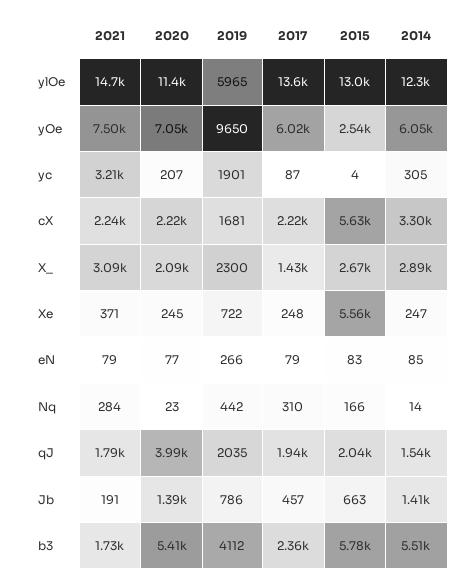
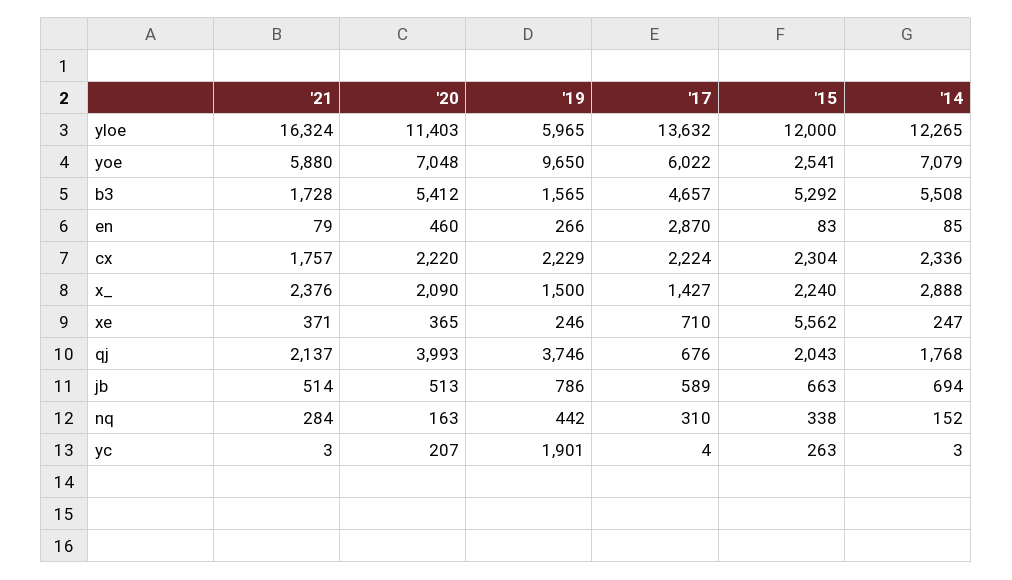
  {
    "2021": {
-     "ylOe": 14700,
+     "ylOe": 16324,
-     "yOe": 7500,
+     "yOe": 5880,
-     "yc": 3210,
+     "yc": 3,
-     "cX": 2240,
+     "cX": 1757,
-     "X_": 3090,
+     "X_": 2376,
      "Xe": 371,
      "eN": 79,
      "Nq": 284,
-     "qJ": 1790,
+     "qJ": 2137,
-     "Jb": 191,
+     "Jb": 514,
      "b3": 1728
    },
    "2020": {
      "ylOe": 11403,
      "yOe": 7048,
      "yc": 207,
      "cX": 2220,
      "X_": 2090,
-     "Xe": 245,
+     "Xe": 365,
-     "eN": 77,
+     "eN": 460,
-     "Nq": 23,
+     "Nq": 163,
      "qJ": 3993,
-     "Jb": 1390,
+     "Jb": 513,
      "b3": 5412
    },
    "2019": {
      "ylOe": 5965,
      "yOe": 9650,
      "yc": 1901,
-     "cX": 1681,
+     "cX": 2229,
-     "X_": 2300,
+     "X_": 1500,
-     "Xe": 722,
+     "Xe": 246,
      "eN": 266,
      "Nq": 442,
-     "qJ": 2035,
+     "qJ": 3746,
      "Jb": 786,
-     "b3": 4112
+     "b3": 1565
    },
    "2017": {
      "ylOe": 13632,
      "yOe": 6022,
-     "yc": 87,
+     "yc": 4,
      "cX": 2224,
      "X_": 1427,
-     "Xe": 248,
+     "Xe": 710,
-     "eN": 79,
+     "eN": 2870,
      "Nq": 310,
-     "qJ": 1940,
+     "qJ": 676,
-     "Jb": 457,
+     "Jb": 589,
-     "b3": 2360
+     "b3": 4657
    },
    "2015": {
-     "ylOe": 13000,
+     "ylOe": 12000,
      "yOe": 2541,
-     "yc": 4,
+     "yc": 263,
-     "cX": 5630,
+     "cX": 2304,
-     "X_": 2670,
+     "X_": 2240,
      "Xe": 5562,
      "eN": 83,
-     "Nq": 166,
+     "Nq": 338,
      "qJ": 2043,
      "Jb": 663,
-     "b3": 5780
+     "b3": 5292
    },
    "2014": {
      "ylOe": 12265,
-     "yOe": 6050,
+     "yOe": 7079,
-     "yc": 305,
+     "yc": 3,
-     "cX": 3300,
+     "cX": 2336,
      "X_": 2888,
      "Xe": 247,
      "eN": 85,
-     "Nq": 14,
+     "Nq": 152,
-     "qJ": 1540,
+     "qJ": 1768,
-     "Jb": 1410,
+     "Jb": 694,
      "b3": 5508
    }
  }

